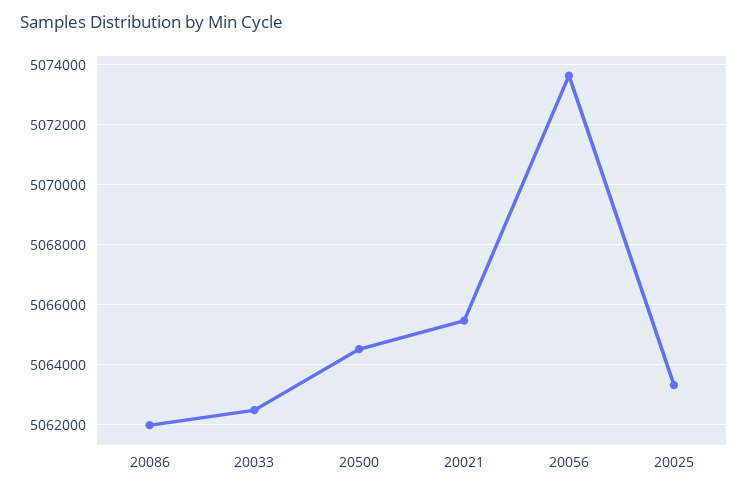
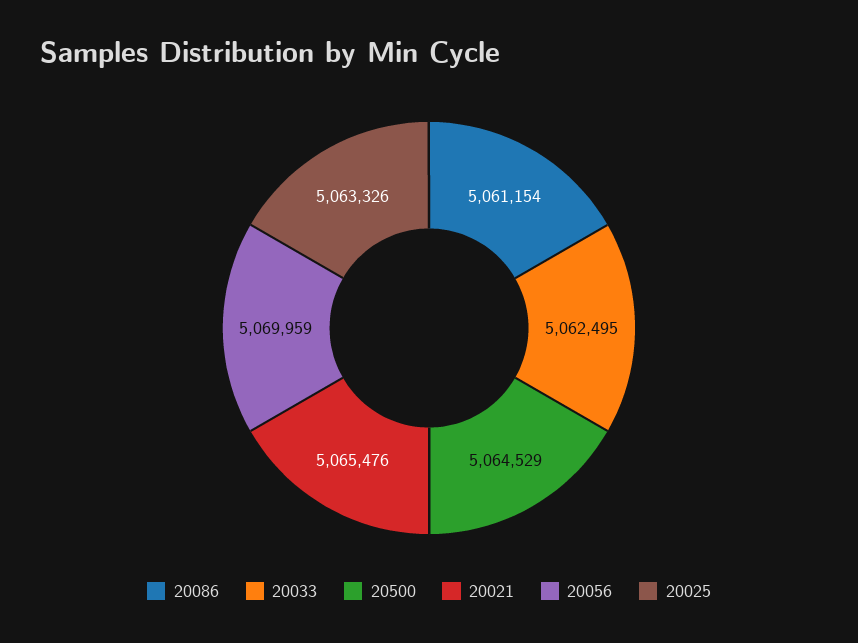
  {
-   "20086": 5062000,
+   "20086": 5061154,
    "20033": 5062495,
    "20500": 5064529,
    "20021": 5065476,
-   "20056": 5073600,
+   "20056": 5069959,
    "20025": 5063326
  }

